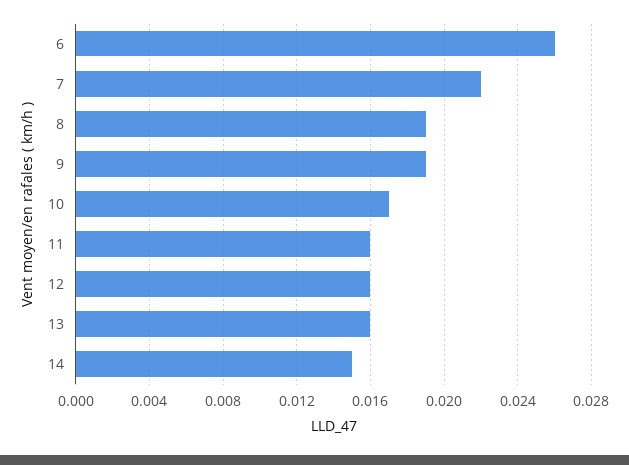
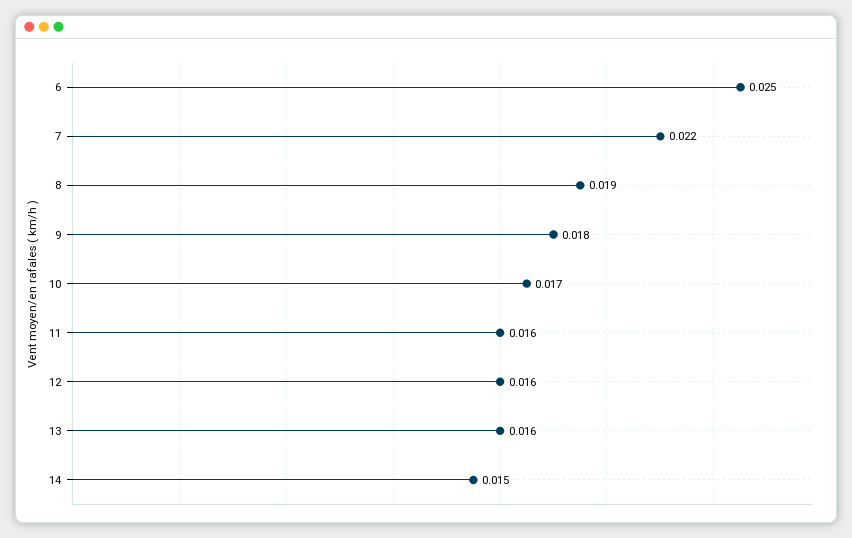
  {
-   "6": 0.026,
+   "6": 0.025,
    "7": 0.022,
    "8": 0.019,
-   "9": 0.019,
+   "9": 0.018,
    "10": 0.017,
    "11": 0.016,
    "12": 0.016,
    "13": 0.016,
    "14": 0.015
  }

